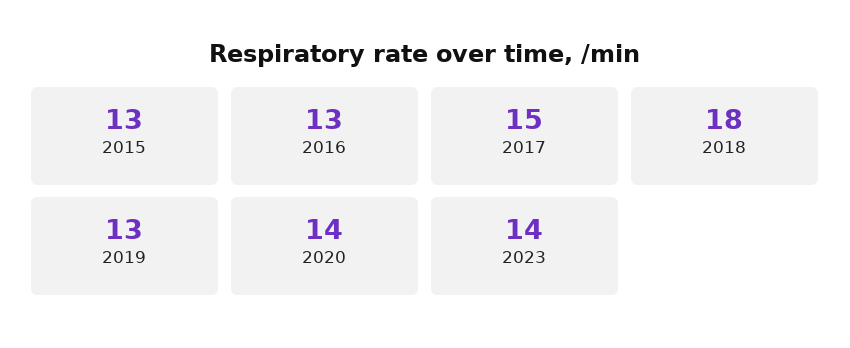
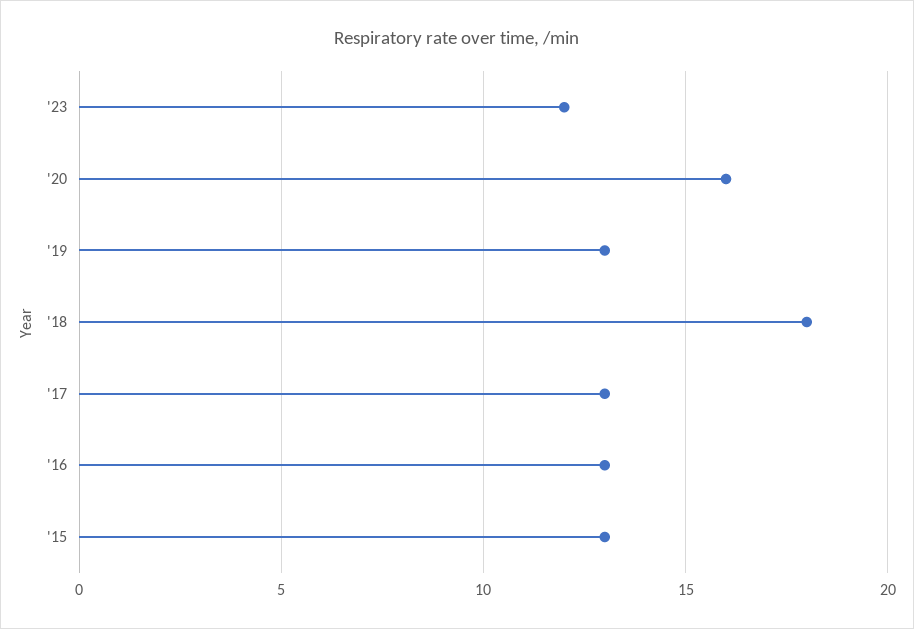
  {
    "2015": 13,
    "2016": 13,
-   "2017": 15,
+   "2017": 13,
    "2018": 18,
    "2019": 13,
-   "2020": 14,
+   "2020": 16,
-   "2023": 14
+   "2023": 12
  }

